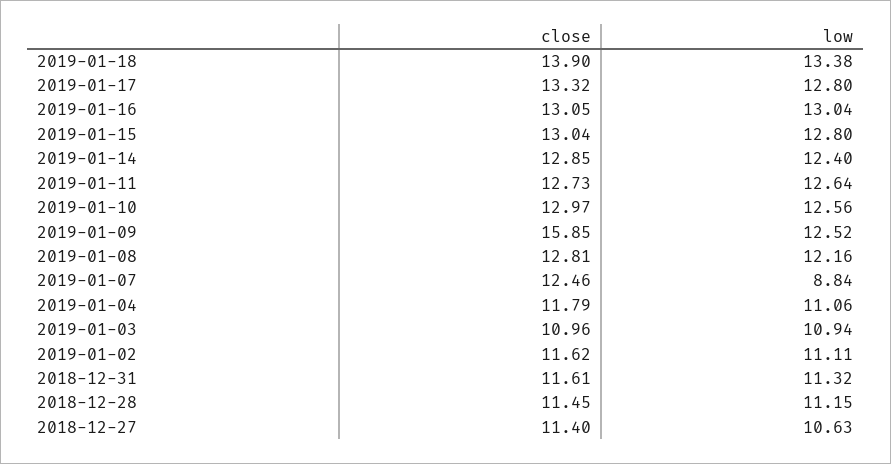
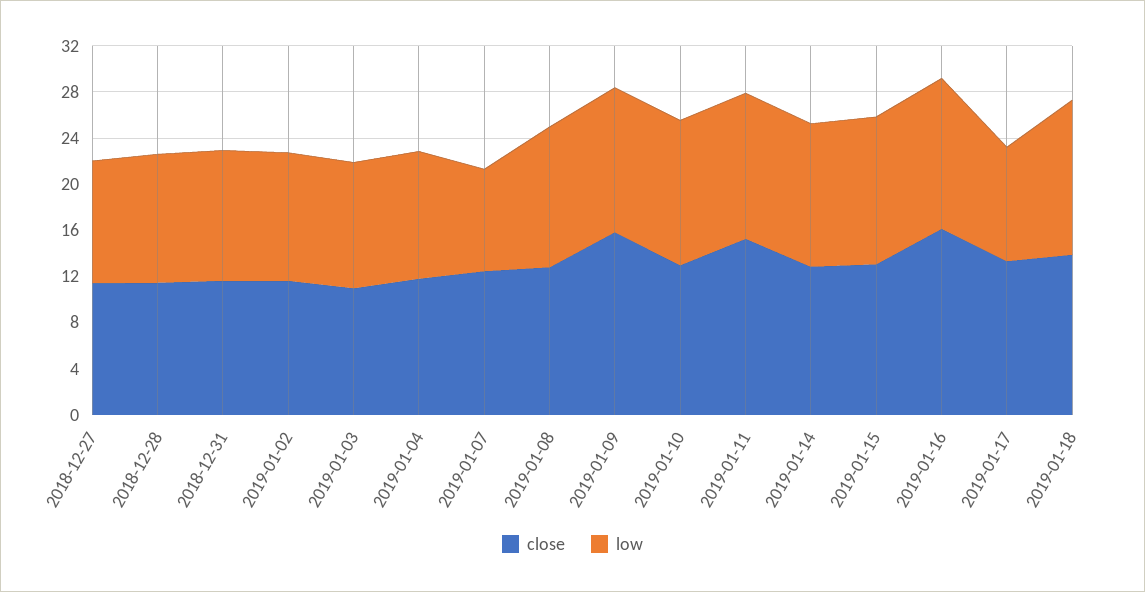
  {
    "close": {
      "2019-01-18": 13.9,
      "2019-01-17": 13.32,
-     "2019-01-16": 13.05,
+     "2019-01-16": 16,
      "2019-01-15": 13.04,
      "2019-01-14": 12.85,
-     "2019-01-11": 12.73,
+     "2019-01-11": 15,
      "2019-01-10": 12.97,
      "2019-01-09": 15.85,
      "2019-01-08": 12.81,
      "2019-01-07": 12.46,
      "2019-01-04": 11.79,
      "2019-01-03": 10.96,
      "2019-01-02": 11.62,
      "2018-12-31": 11.61,
      "2018-12-28": 11.45,
      "2018-12-27": 11.4
    },
    "low": {
      "2019-01-18": 13.38,
-     "2019-01-17": 12.8,
+     "2019-01-17": 10,
      "2019-01-16": 13.04,
      "2019-01-15": 12.8,
      "2019-01-14": 12.4,
      "2019-01-11": 12.64,
      "2019-01-10": 12.56,
      "2019-01-09": 12.52,
      "2019-01-08": 12.16,
      "2019-01-07": 8.84,
      "2019-01-04": 11.06,
      "2019-01-03": 10.94,
      "2019-01-02": 11.11,
      "2018-12-31": 11.32,
      "2018-12-28": 11.15,
      "2018-12-27": 10.63
    }
  }

